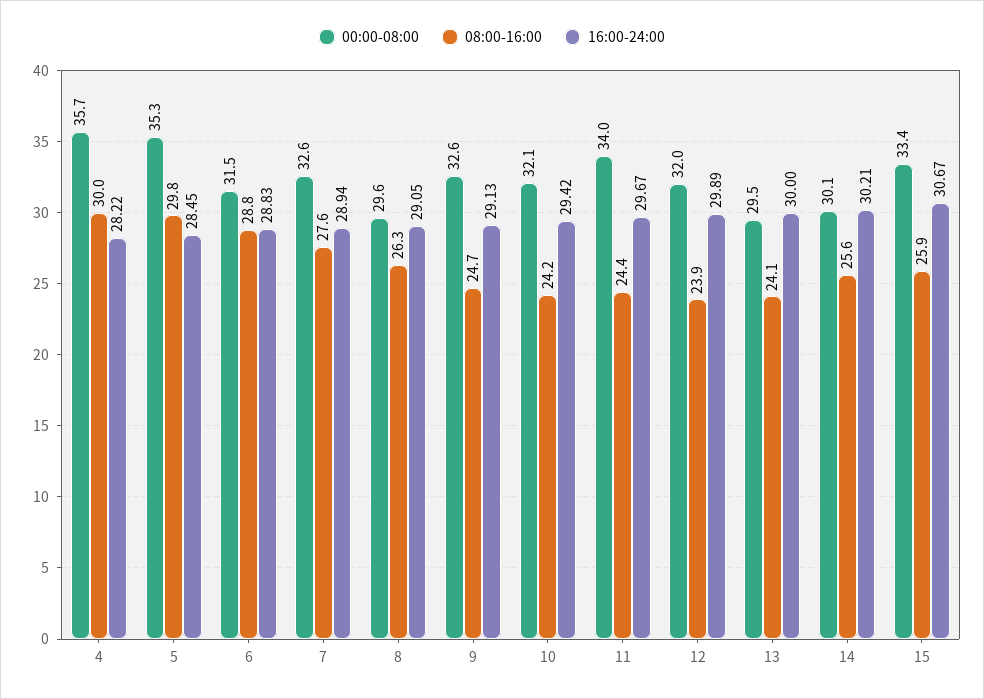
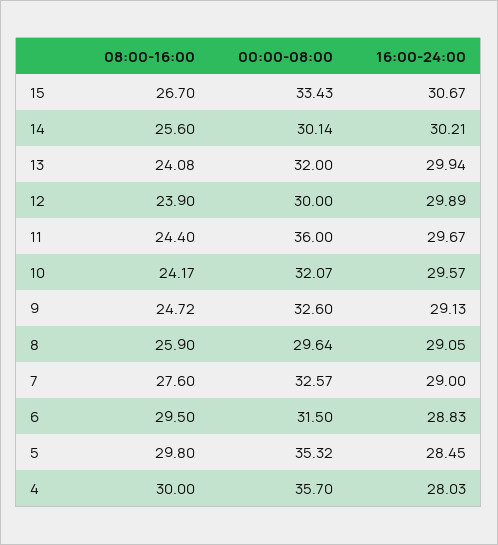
  {
    "00:00-08:00": {
      "4": 35.7,
      "5": 35.32,
      "6": 31.5,
      "7": 32.57,
      "8": 29.64,
      "9": 32.6,
      "10": 32.07,
-     "11": 34,
+     "11": 36,
-     "12": 32,
+     "12": 30,
-     "13": 29.5,
+     "13": 32,
      "14": 30.14,
      "15": 33.43
    },
    "08:00-16:00": {
      "4": 30,
      "5": 29.8,
-     "6": 28.8,
+     "6": 29.5,
      "7": 27.6,
-     "8": 26.3,
+     "8": 25.9,
      "9": 24.72,
      "10": 24.17,
      "11": 24.4,
      "12": 23.9,
      "13": 24.08,
      "14": 25.6,
-     "15": 25.9
+     "15": 26.7
    },
    "16:00-24:00": {
-     "4": 28.22,
+     "4": 28.03,
      "5": 28.45,
      "6": 28.83,
-     "7": 28.94,
+     "7": 29,
      "8": 29.05,
      "9": 29.13,
-     "10": 29.42,
+     "10": 29.57,
      "11": 29.67,
      "12": 29.89,
-     "13": 30,
+     "13": 29.94,
      "14": 30.21,
      "15": 30.67
    }
  }

